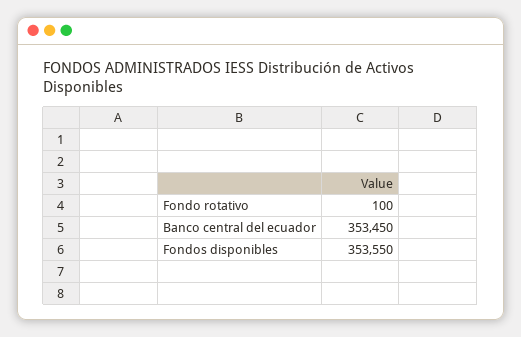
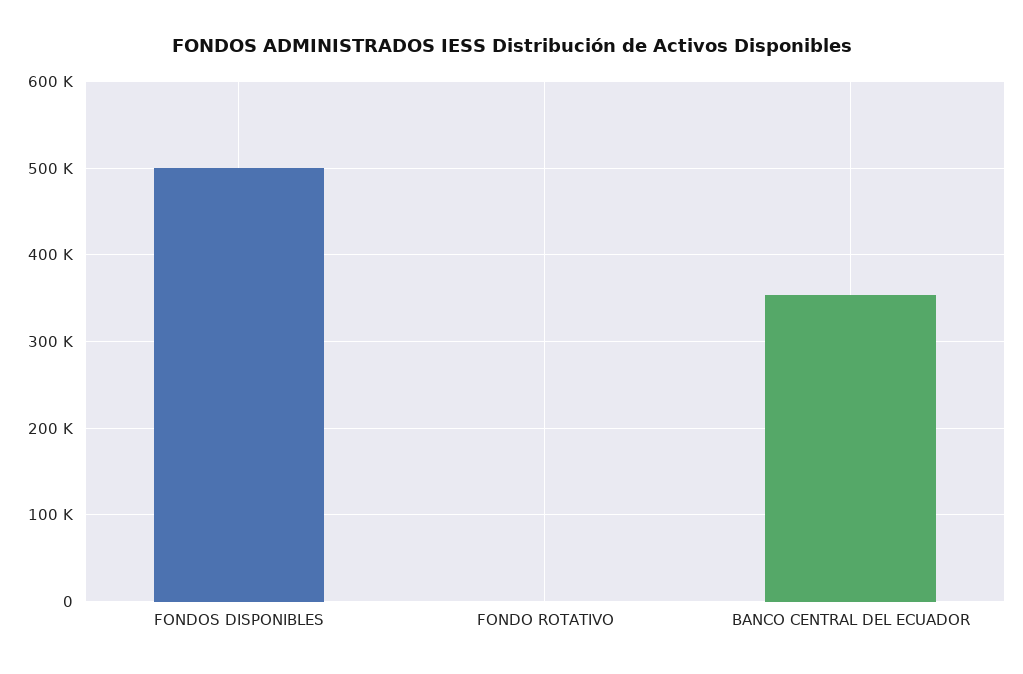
  {
    "Fondo rotativo": 100,
    "Banco central del ecuador": 353450,
-   "Fondos disponibles": 353550
+   "Fondos disponibles": 500000
  }

